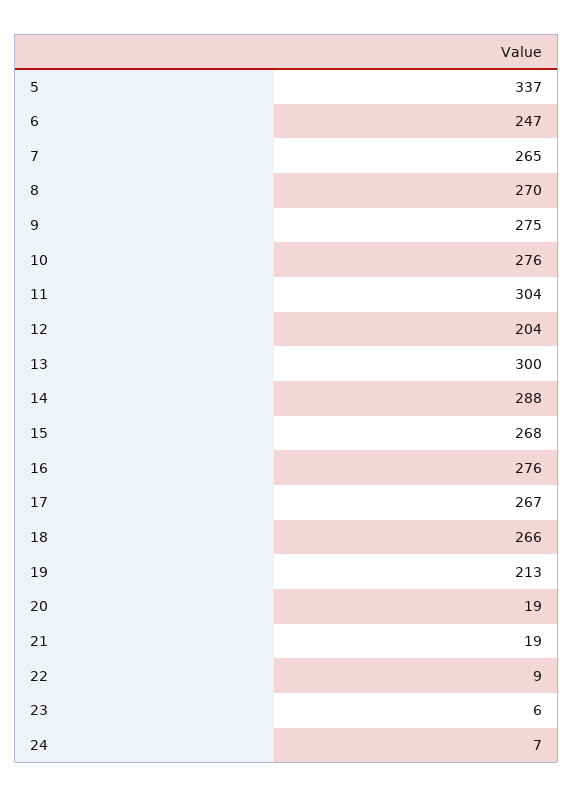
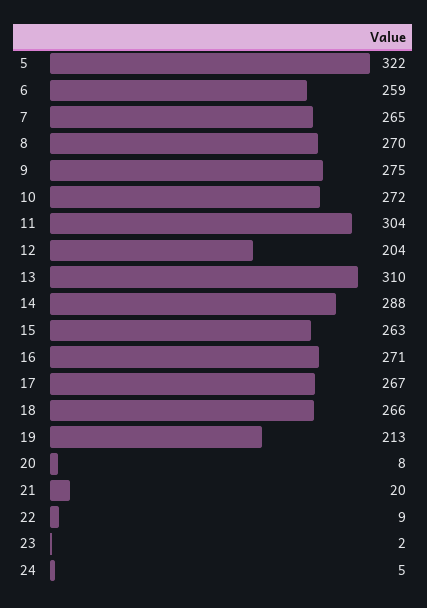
  {
-   "5": 337,
+   "5": 322,
-   "6": 247,
+   "6": 259,
    "7": 265,
    "8": 270,
    "9": 275,
-   "10": 276,
+   "10": 272,
    "11": 304,
    "12": 204,
-   "13": 300,
+   "13": 310,
    "14": 288,
-   "15": 268,
+   "15": 263,
-   "16": 276,
+   "16": 271,
    "17": 267,
    "18": 266,
    "19": 213,
-   "20": 19,
+   "20": 8,
-   "21": 19,
+   "21": 20,
    "22": 9,
-   "23": 6,
+   "23": 2,
-   "24": 7
+   "24": 5
  }

